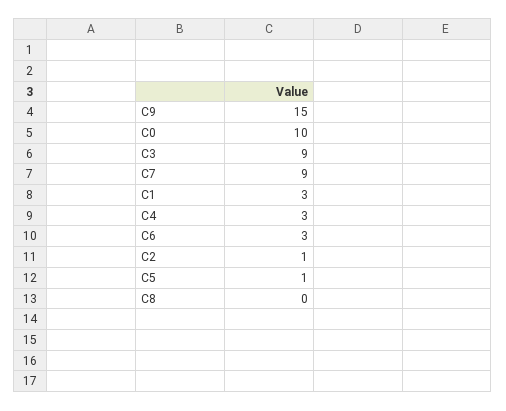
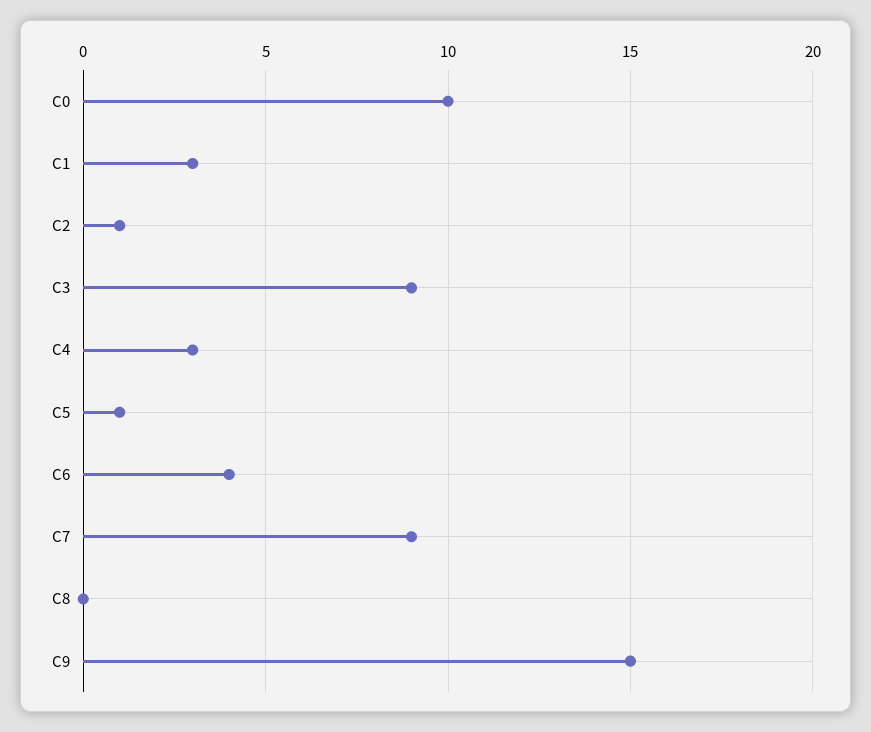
  {
    "C9": 15,
    "C0": 10,
    "C3": 9,
    "C7": 9,
    "C1": 3,
    "C4": 3,
-   "C6": 3,
+   "C6": 4,
    "C2": 1,
    "C5": 1,
    "C8": 0
  }

